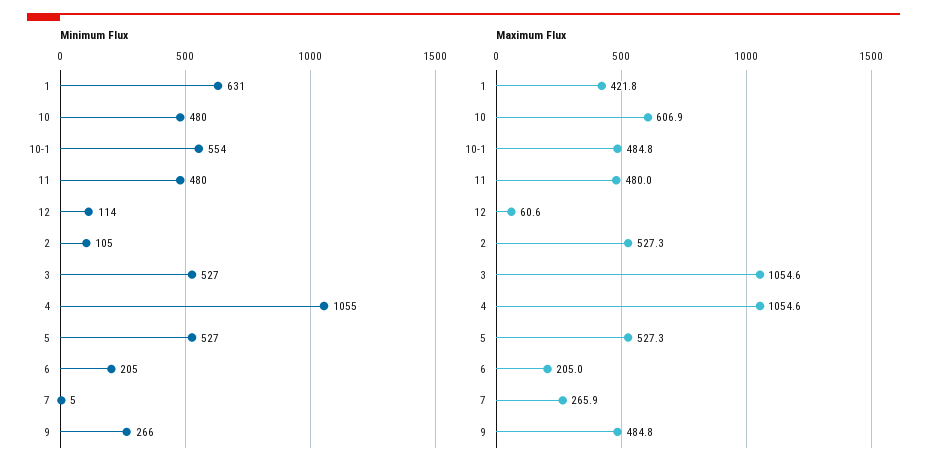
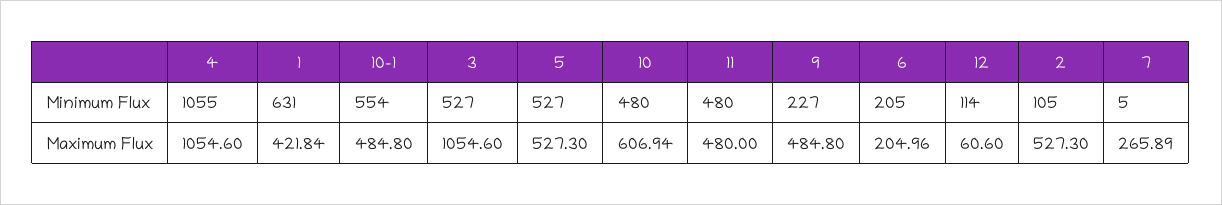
  {
    "Minimum Flux": {
      "1": 631,
      "10": 480,
      "10-1": 554,
      "11": 480,
      "12": 114,
      "2": 105,
      "3": 527,
      "4": 1055,
      "5": 527,
      "6": 205,
      "7": 5,
-     "9": 266
+     "9": 227
    },
    "Maximum Flux": {
      "1": 421.84,
      "10": 606.94,
      "10-1": 484.8,
      "11": 480,
      "12": 60.6,
      "2": 527.3,
      "3": 1054.6,
      "4": 1054.6,
      "5": 527.3,
      "6": 204.96,
      "7": 265.89,
      "9": 484.8
    }
  }

